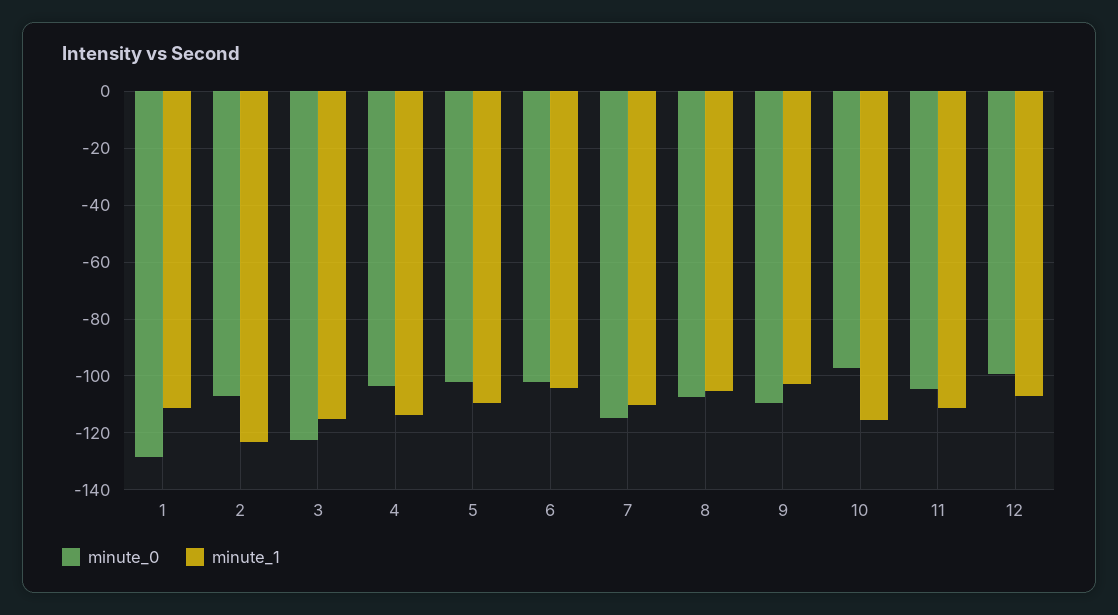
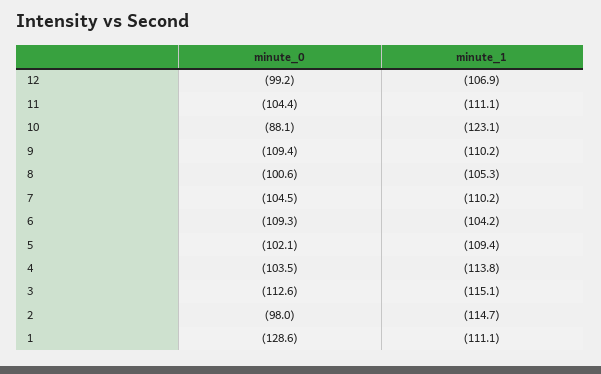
  {
    "minute_0": {
      "1": -128.6,
-     "2": -107.5,
+     "2": -98,
-     "3": -122.5,
+     "3": -112.6,
      "4": -103.5,
      "5": -102.1,
-     "6": -102.5,
+     "6": -109.3,
-     "7": -115,
+     "7": -104.5,
-     "8": -107.5,
+     "8": -100.6,
      "9": -109.4,
-     "10": -97.5,
+     "10": -88.1,
      "11": -104.4,
      "12": -99.2
    },
    "minute_1": {
      "1": -111.1,
-     "2": -122.5,
+     "2": -114.7,
      "3": -115.1,
      "4": -113.8,
      "5": -109.4,
      "6": -104.2,
      "7": -110.2,
      "8": -105.3,
-     "9": -102.5,
+     "9": -110.2,
-     "10": -115,
+     "10": -123.1,
      "11": -111.1,
      "12": -106.9
    }
  }

